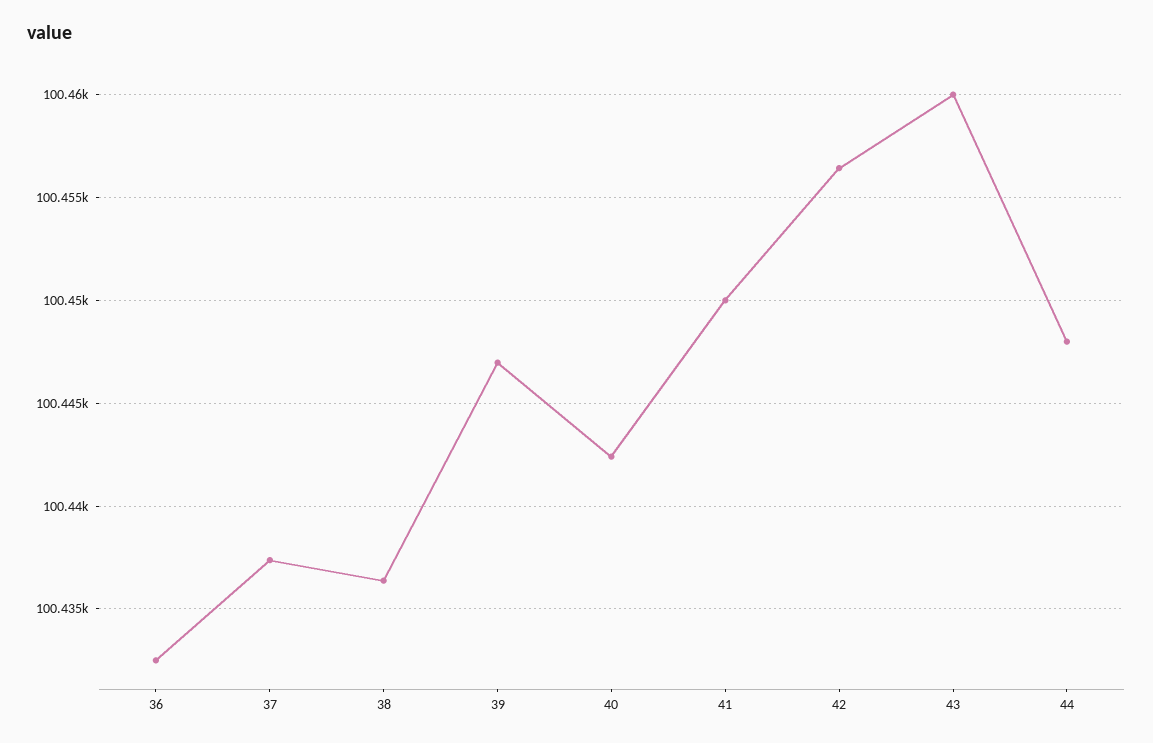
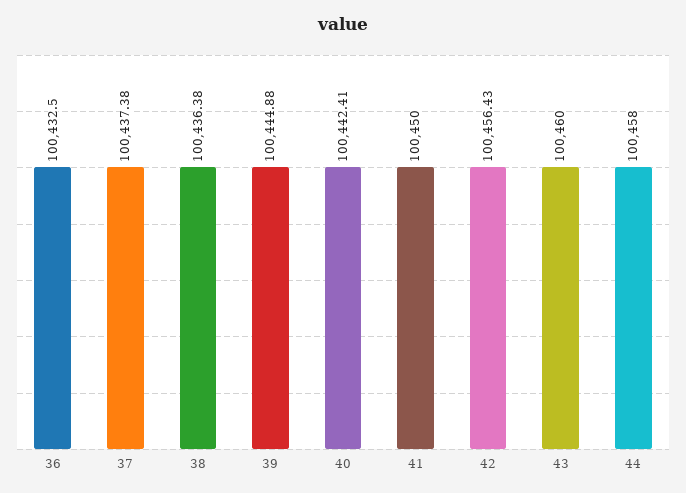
  {
    "36": 100432.5,
    "37": 100437.38,
    "38": 100436.38,
-   "39": 100447,
+   "39": 100444.88,
    "40": 100442.41,
    "41": 100450,
    "42": 100456.43,
    "43": 100460,
-   "44": 100448
+   "44": 100458
  }

